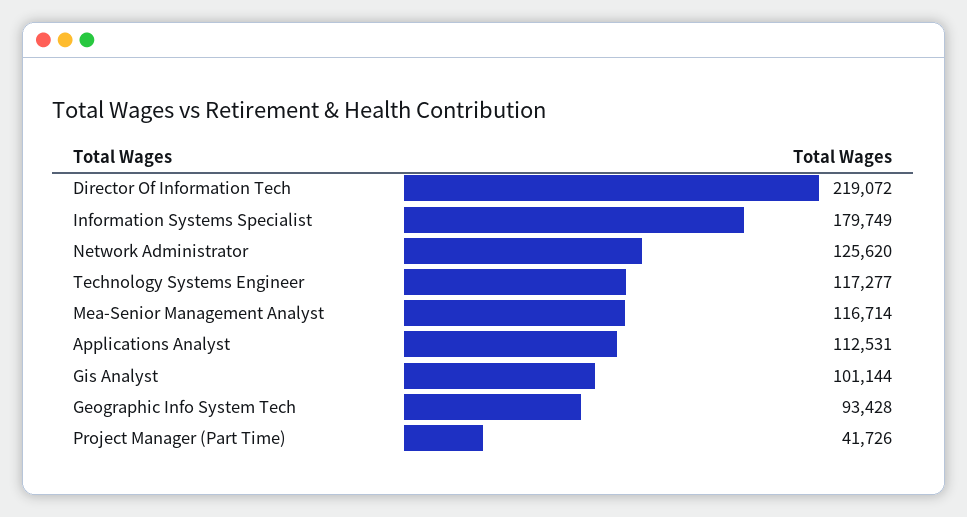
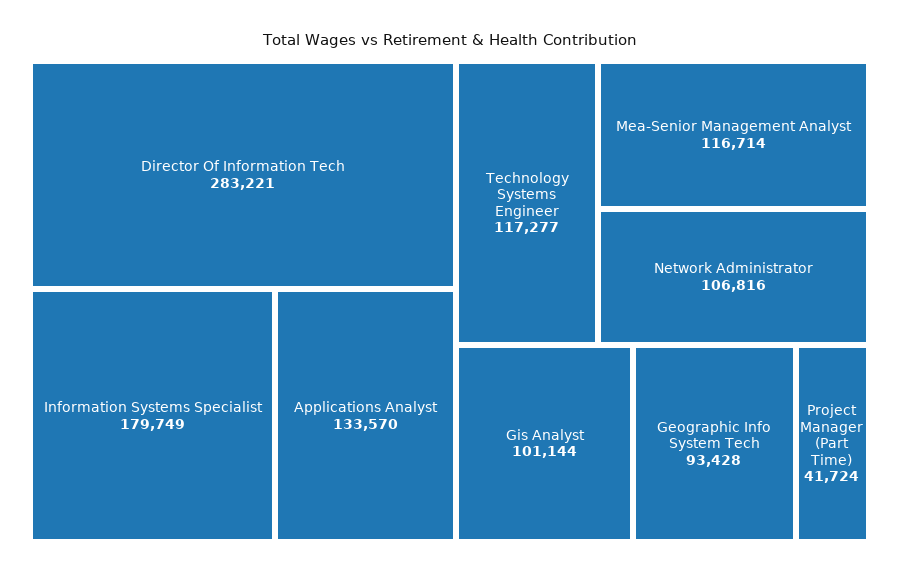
  {
-   "Director Of Information Tech": 219072,
+   "Director Of Information Tech": 283221,
    "Information Systems Specialist": 179749,
-   "Network Administrator": 125620,
+   "Network Administrator": 106816,
    "Technology Systems Engineer": 117277,
    "Mea-Senior Management Analyst": 116714,
-   "Applications Analyst": 112531,
+   "Applications Analyst": 133570,
    "Gis Analyst": 101144,
    "Geographic Info System Tech": 93428,
-   "Project Manager (Part Time)": 41726
+   "Project Manager (Part Time)": 41724
  }

